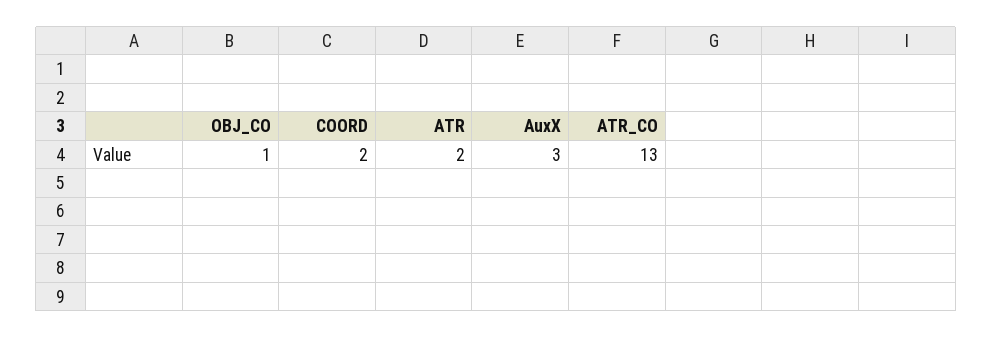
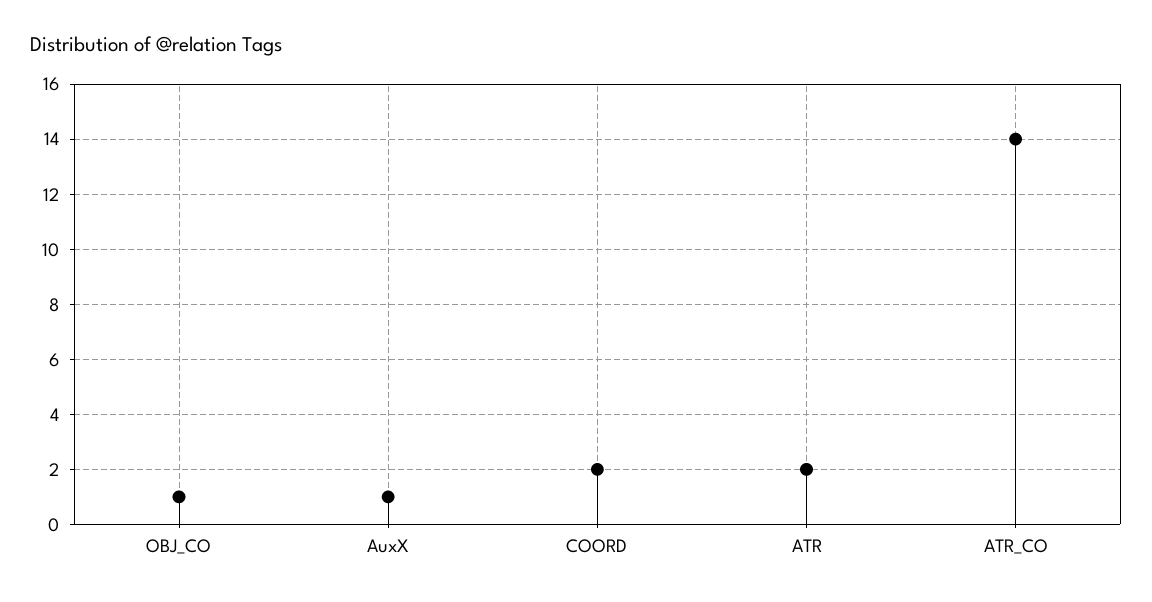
  {
    "OBJ_CO": 1,
    "COORD": 2,
    "ATR": 2,
-   "AuxX": 3,
+   "AuxX": 1,
-   "ATR_CO": 13
+   "ATR_CO": 14
  }

